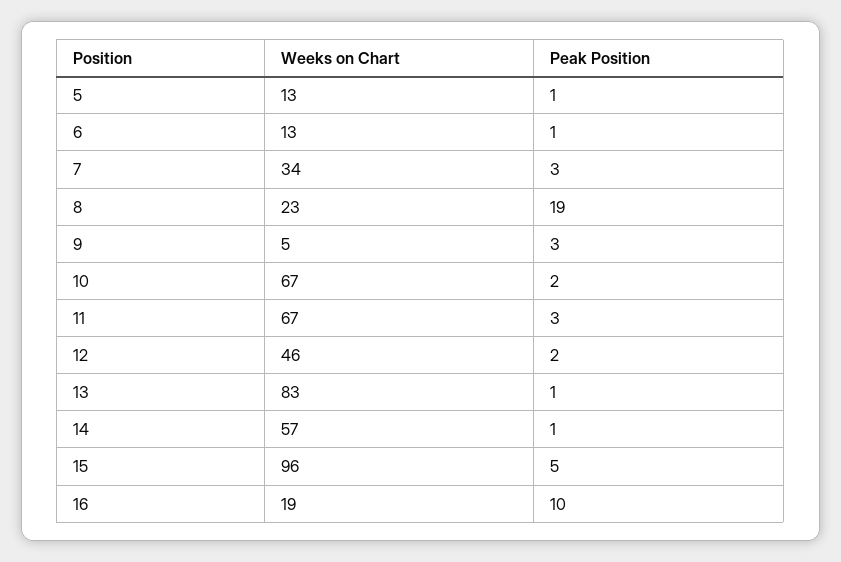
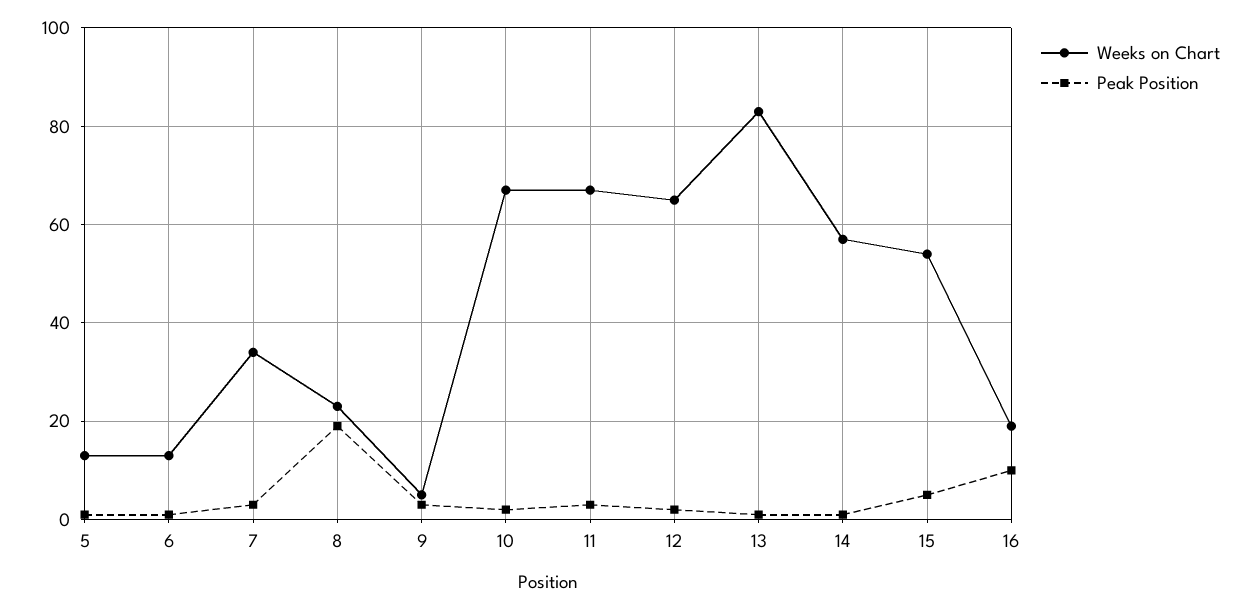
  {
    "Weeks on Chart": {
      "5": 13,
      "6": 13,
      "7": 34,
      "8": 23,
      "9": 5,
      "10": 67,
      "11": 67,
-     "12": 46,
+     "12": 65,
      "13": 83,
      "14": 57,
-     "15": 96,
+     "15": 55,
      "16": 19
    },
    "Peak Position": {
      "5": 1,
      "6": 1,
      "7": 3,
      "8": 19,
      "9": 3,
      "10": 2,
      "11": 3,
      "12": 2,
      "13": 1,
      "14": 1,
      "15": 5,
      "16": 10
    }
  }

